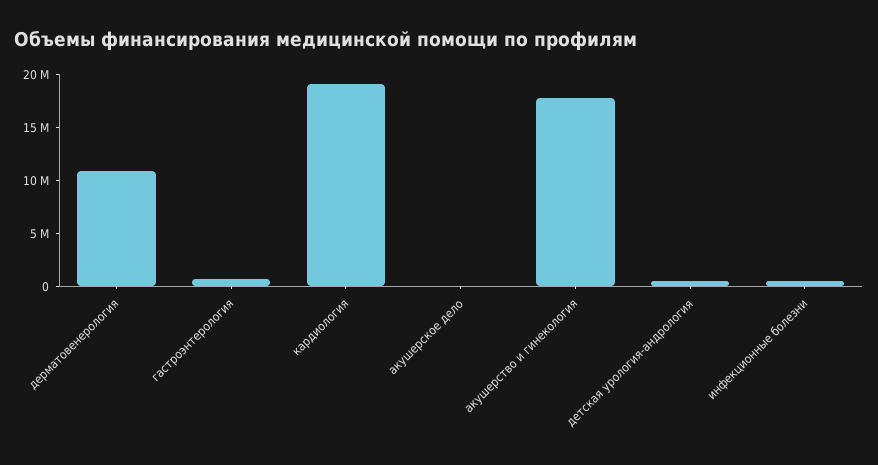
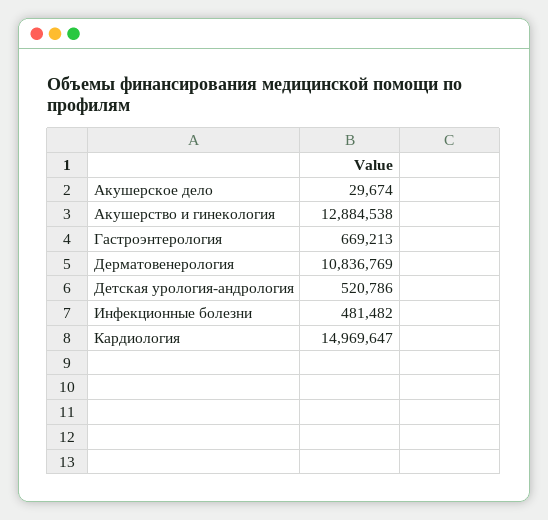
  {
    "дерматовенерология": 10836769,
    "гастроэнтерология": 669213,
-   "кардиология": 19000000,
+   "кардиология": 14969647,
    "акушерское дело": 29674,
-   "акушерство и гинекология": 18000000,
+   "акушерство и гинекология": 12884538,
    "детская урология-андрология": 520786,
    "инфекционные болезни": 481482
  }

